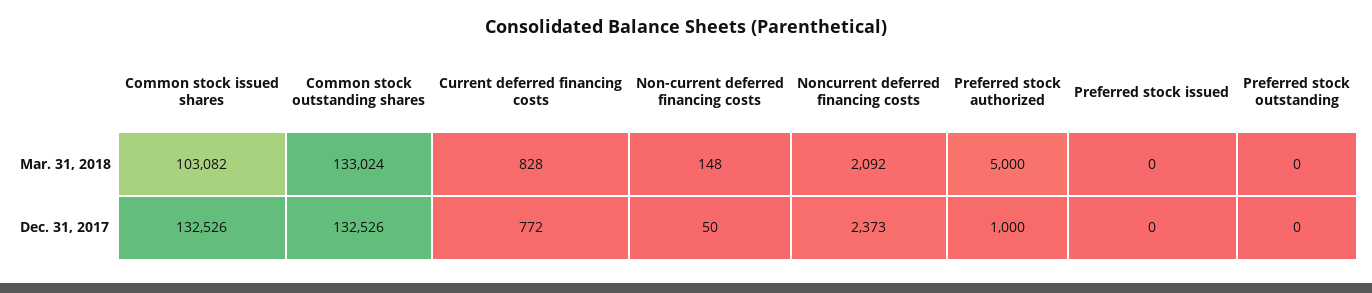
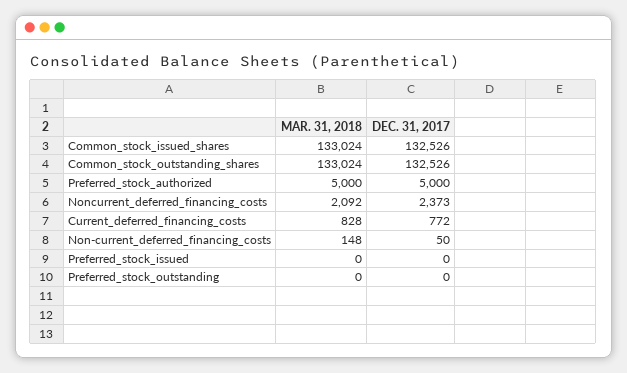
  {
    "Common stock issued shares": {
-     "Mar. 31, 2018": 103082,
+     "Mar. 31, 2018": 133024,
      "Dec. 31, 2017": 132526
    },
    "Common stock outstanding shares": {
      "Mar. 31, 2018": 133024,
      "Dec. 31, 2017": 132526
    },
    "Current deferred financing costs": {
      "Mar. 31, 2018": 828,
      "Dec. 31, 2017": 772
    },
    "Non-current deferred financing costs": {
      "Mar. 31, 2018": 148,
      "Dec. 31, 2017": 50
    },
    "Noncurrent deferred financing costs": {
      "Mar. 31, 2018": 2092,
      "Dec. 31, 2017": 2373
    },
    "Preferred stock authorized": {
      "Mar. 31, 2018": 5000,
-     "Dec. 31, 2017": 1000
+     "Dec. 31, 2017": 5000
    },
    "Preferred stock issued": {
      "Mar. 31, 2018": 0,
      "Dec. 31, 2017": 0
    },
    "Preferred stock outstanding": {
      "Mar. 31, 2018": 0,
      "Dec. 31, 2017": 0
    }
  }

